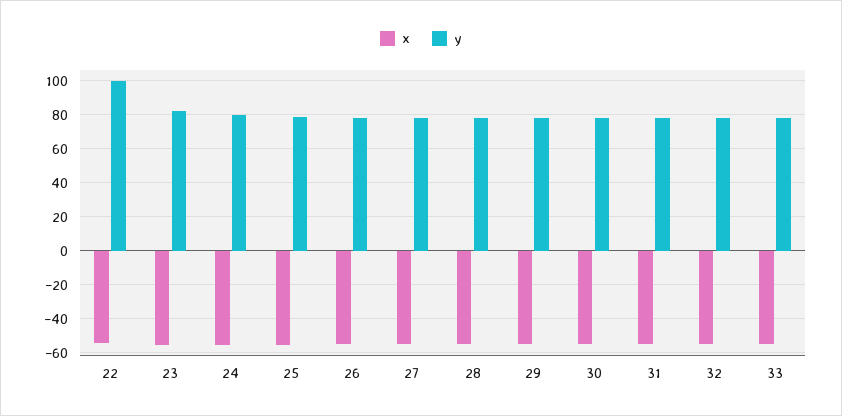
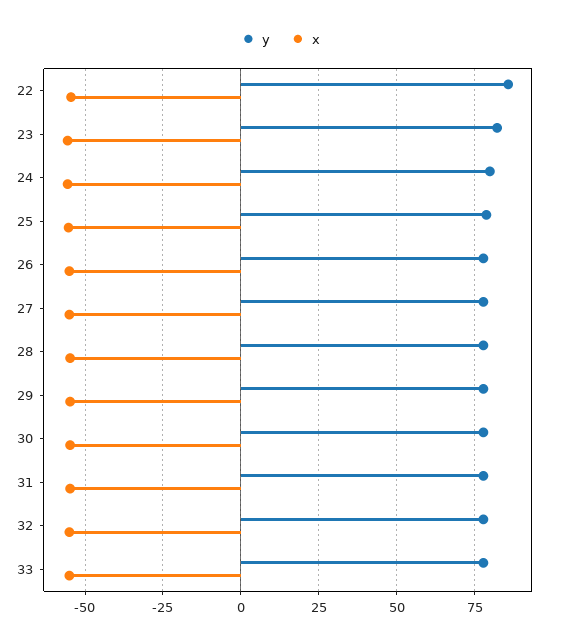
  {
    "x": {
      "22": -55,
      "23": -55,
      "24": -55,
      "25": -55,
      "26": -55,
      "27": -55,
      "28": -55,
      "29": -55,
      "30": -55,
      "31": -55,
      "32": -55,
      "33": -55
    },
    "y": {
-     "22": 100,
+     "22": 85,
      "23": 82.5,
      "24": 80,
      "25": 77.5,
      "26": 77.5,
      "27": 77.5,
      "28": 77.5,
      "29": 77.5,
      "30": 77.5,
      "31": 77.5,
      "32": 77.5,
      "33": 77.5
    }
  }

